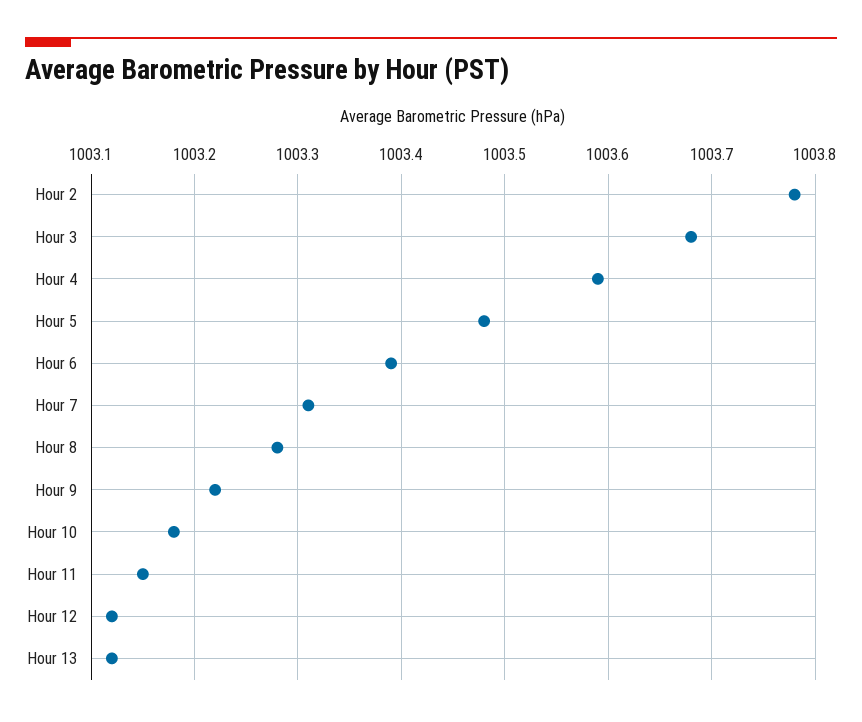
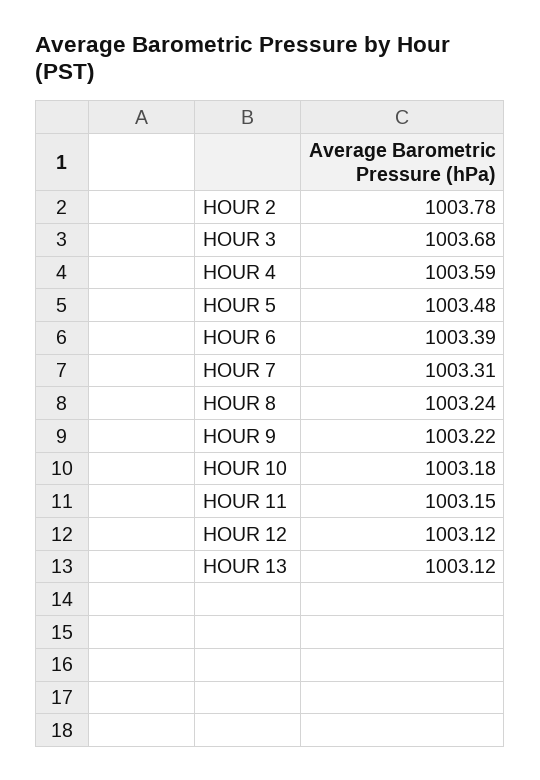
  {
    "Hour 2": 1003.78,
    "Hour 3": 1003.68,
    "Hour 4": 1003.59,
    "Hour 5": 1003.48,
    "Hour 6": 1003.39,
    "Hour 7": 1003.31,
-   "Hour 8": 1003.28,
+   "Hour 8": 1003.24,
    "Hour 9": 1003.22,
    "Hour 10": 1003.18,
    "Hour 11": 1003.15,
    "Hour 12": 1003.12,
    "Hour 13": 1003.12
  }

